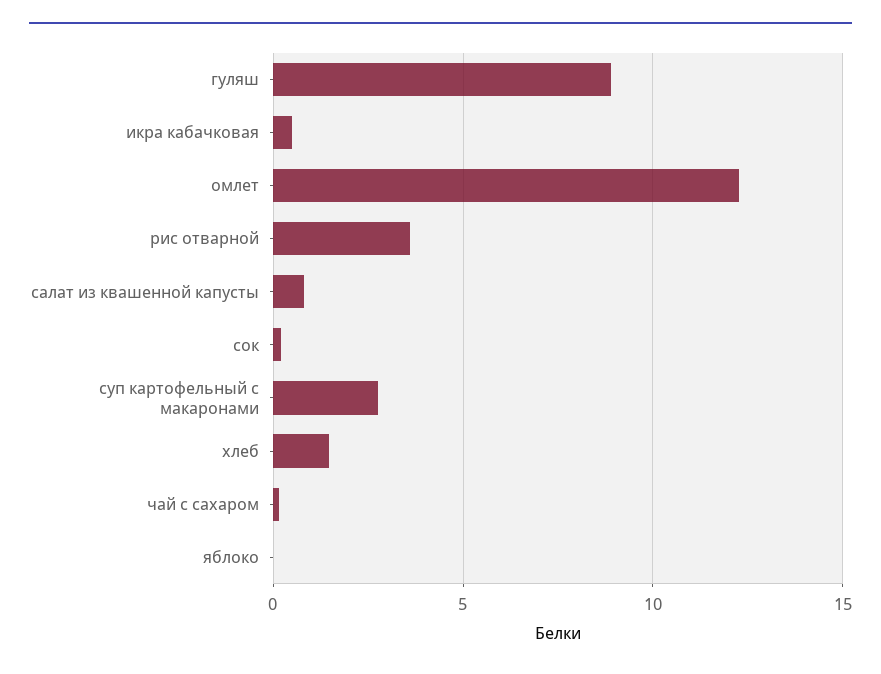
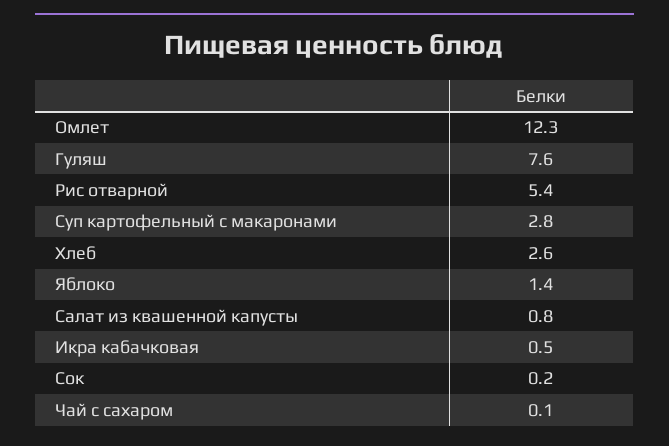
  {
-   "гуляш": 9,
+   "гуляш": 7.6,
    "икра кабачковая": 0.5,
    "омлет": 12.3,
-   "рис отварной": 3.5,
+   "рис отварной": 5.4,
    "салат из квашенной капусты": 0.8,
    "сок": 0.2,
    "суп картофельный с макаронами": 2.8,
-   "хлеб": 1.5,
+   "хлеб": 2.6,
    "чай с сахаром": 0.1,
-   "яблоко": 0
+   "яблоко": 1.4
  }

